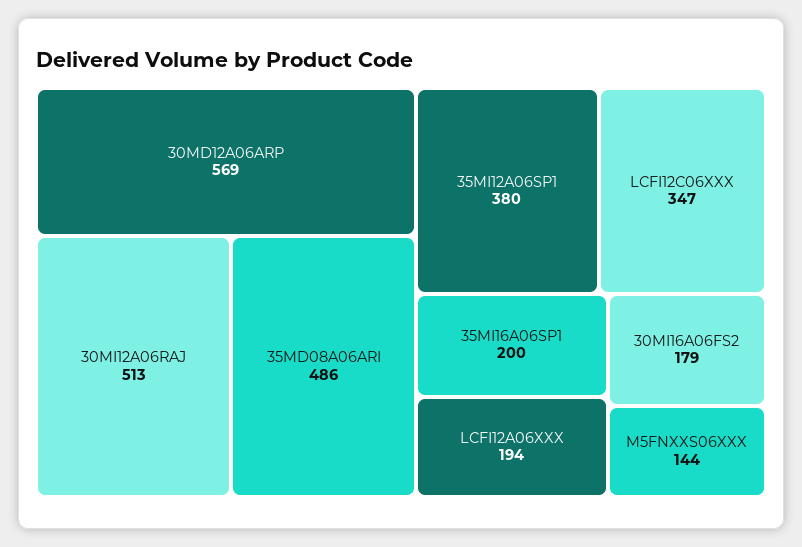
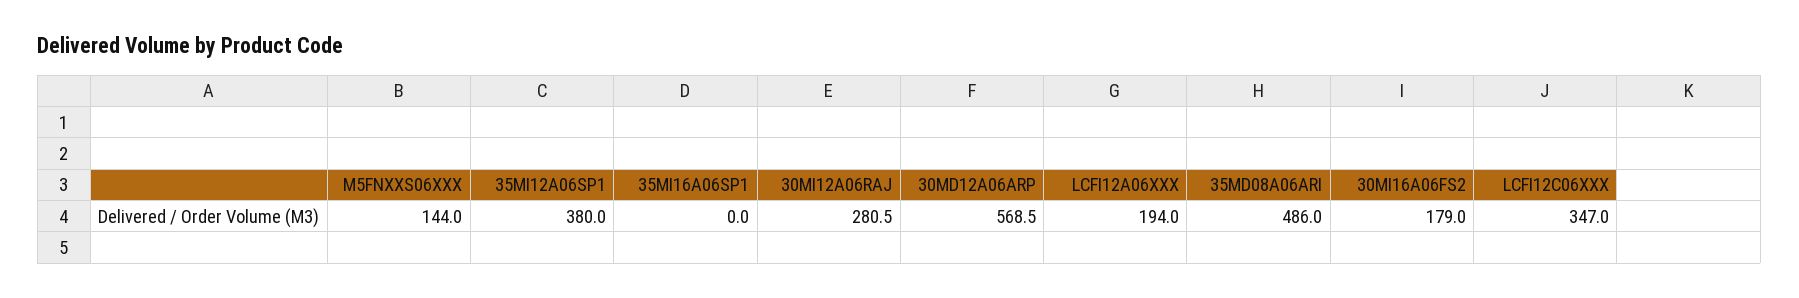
  {
    "30MD12A06ARP": 568.5,
-   "30MI12A06RAJ": 513,
+   "30MI12A06RAJ": 280.5,
    "35MD08A06ARI": 486,
    "35MI12A06SP1": 380,
    "LCFI12C06XXX": 347,
-   "35MI16A06SP1": 200,
+   "35MI16A06SP1": 0,
    "LCFI12A06XXX": 194,
    "30MI16A06FS2": 179,
    "M5FNXXS06XXX": 144
  }

